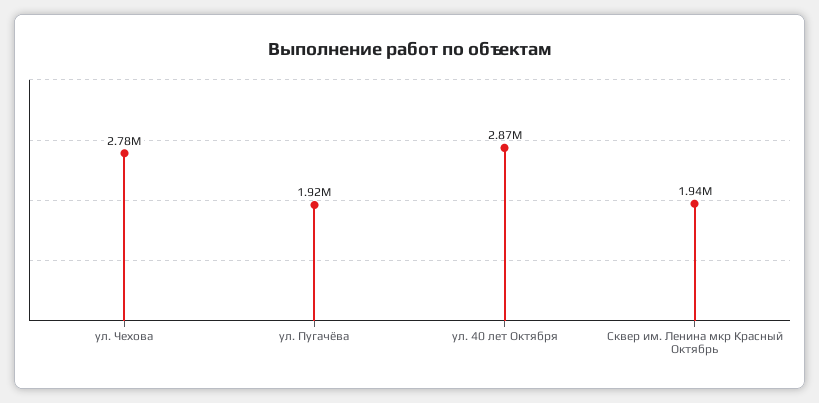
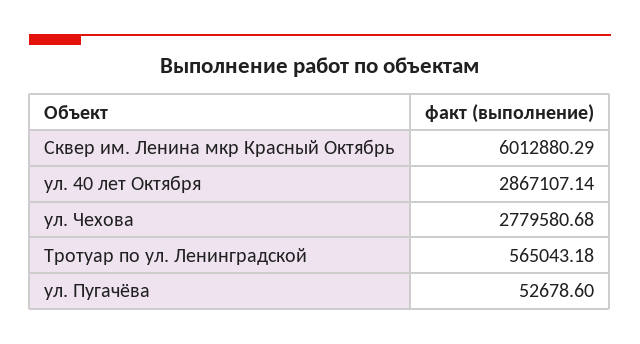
  {
    "ул. Чехова": 2779580.68,
-   "ул. Пугачёва": 1920000,
+   "ул. Пугачёва": 52678.6,
    "ул. 40 лет Октября": 2867107.14,
-   "Сквер им. Ленина мкр Красный Октябрь": 1940000
+   "Сквер им. Ленина мкр Красный Октябрь": 6012880.29,
+   "Тротуар по ул. Ленинградской": 565043.18
  }

